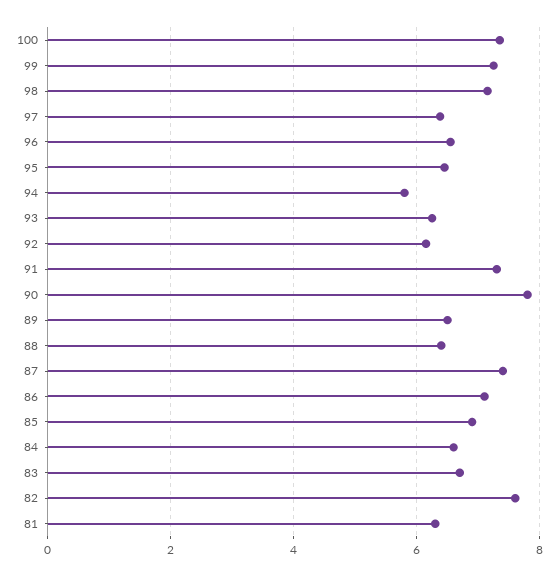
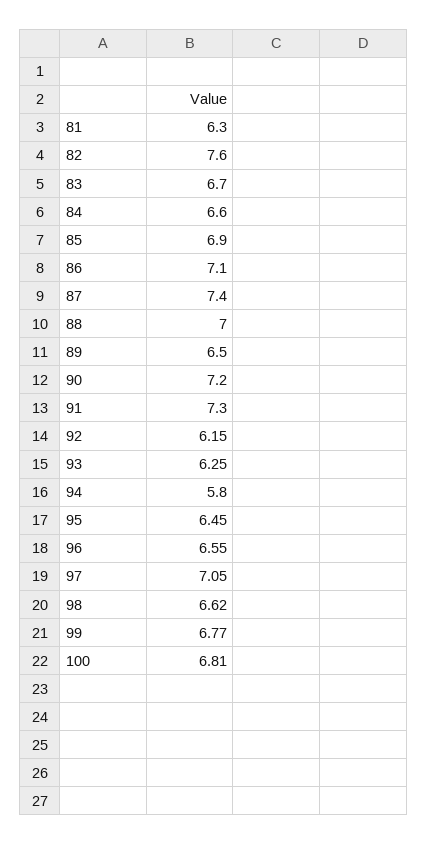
  {
-   "100": 7.4,
+   "100": 6.81,
-   "99": 7.2,
+   "99": 6.77,
-   "98": 7.2,
+   "98": 6.62,
-   "97": 6.4,
+   "97": 7.05,
    "96": 6.55,
    "95": 6.45,
    "94": 5.8,
    "93": 6.25,
    "92": 6.15,
    "91": 7.3,
-   "90": 7.8,
+   "90": 7.2,
    "89": 6.5,
-   "88": 6.4,
+   "88": 7,
    "87": 7.4,
    "86": 7.1,
    "85": 6.9,
    "84": 6.6,
    "83": 6.7,
    "82": 7.6,
    "81": 6.3
  }

